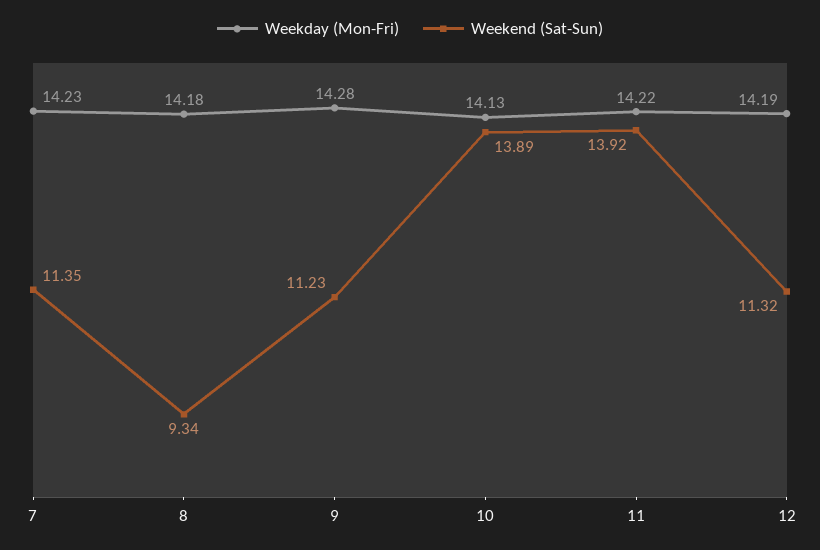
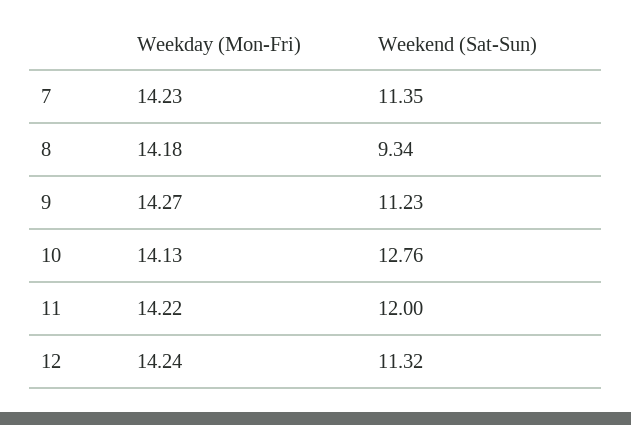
  {
    "Weekday (Mon-Fri)": {
      "7": 14.23,
      "8": 14.18,
-     "9": 14.28,
+     "9": 14.27,
      "10": 14.13,
      "11": 14.22,
-     "12": 14.19
+     "12": 14.24
    },
    "Weekend (Sat-Sun)": {
      "7": 11.35,
      "8": 9.34,
      "9": 11.23,
-     "10": 13.89,
+     "10": 12.76,
-     "11": 13.92,
+     "11": 12,
      "12": 11.32
    }
  }

